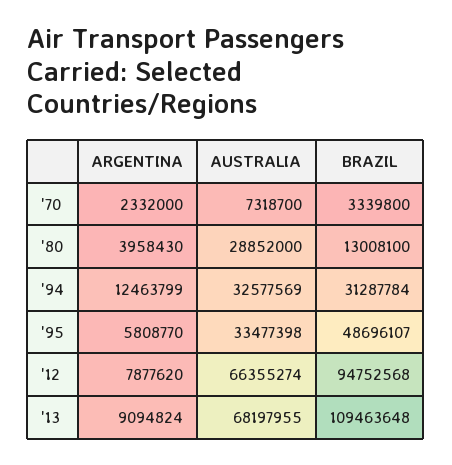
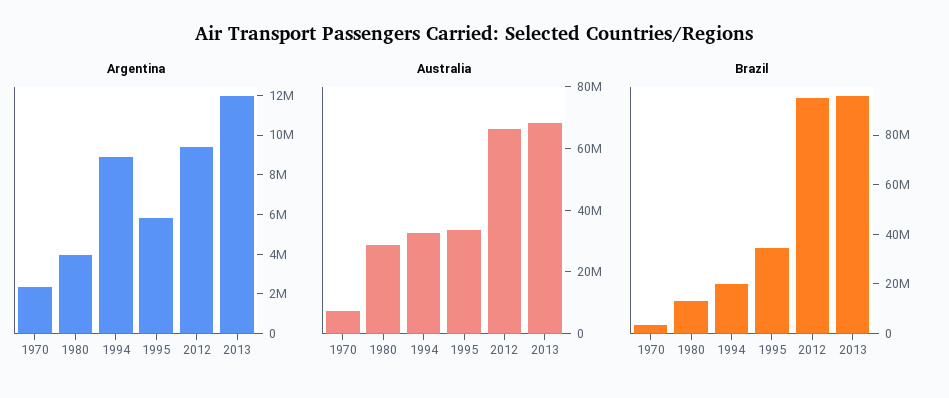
  {
    "ARGENTINA": {
      "'70": 2332000,
      "'80": 3958430,
-     "'94": 12463799,
+     "'94": 9000000,
      "'95": 5808770,
-     "'12": 7877620,
+     "'12": 9500000,
-     "'13": 9094824
+     "'13": 12000000
    },
    "AUSTRALIA": {
      "'70": 7318700,
      "'80": 28852000,
      "'94": 32577569,
      "'95": 33477398,
      "'12": 66355274,
      "'13": 68197955
    },
    "BRAZIL": {
      "'70": 3339800,
      "'80": 13008100,
-     "'94": 31287784,
+     "'94": 20000000,
-     "'95": 48696107,
+     "'95": 35000000,
      "'12": 94752568,
-     "'13": 109463648
+     "'13": 95000000
    }
  }

